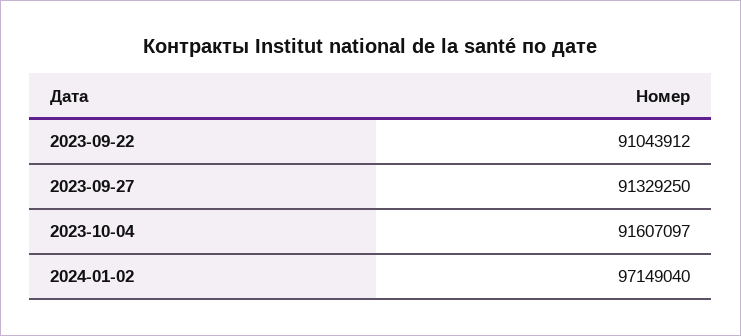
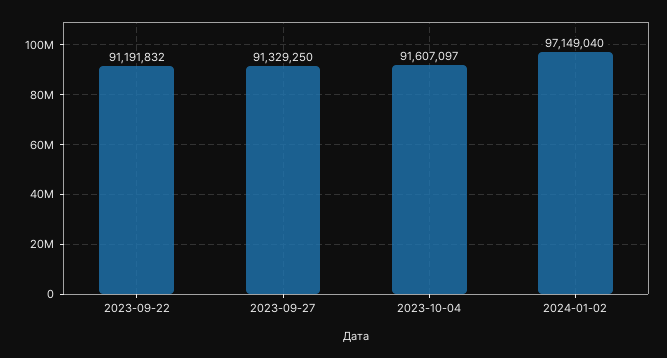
  {
-   "2023-09-22": 91043912,
+   "2023-09-22": 91191832,
    "2023-09-27": 91329250,
    "2023-10-04": 91607097,
    "2024-01-02": 97149040
  }

